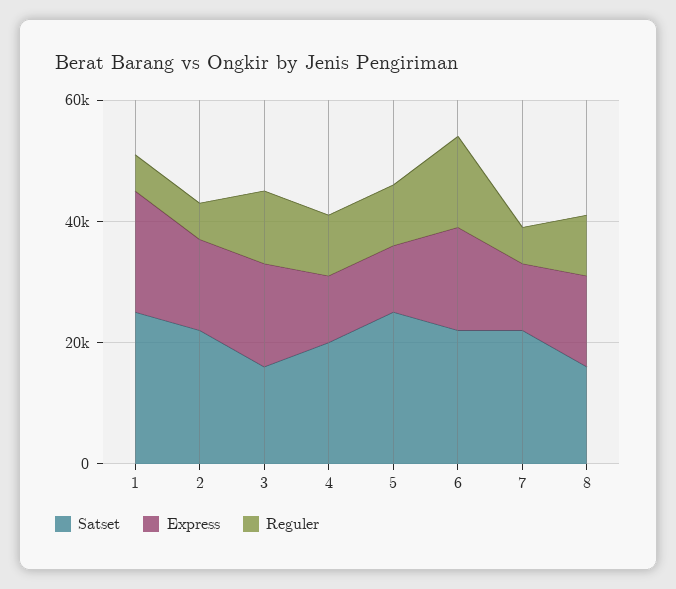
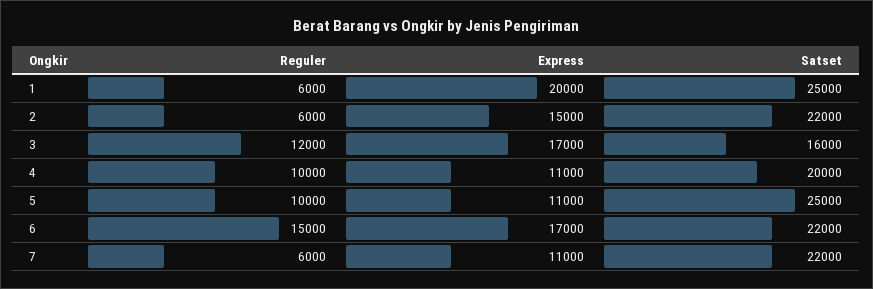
  {
    "Satset": {
      "1": 25000,
      "2": 22000,
      "3": 16000,
      "4": 20000,
      "5": 25000,
      "6": 22000,
-     "7": 22000,
+     "7": 22000
-     "8": 15000
    },
    "Express": {
      "1": 20000,
      "2": 15000,
      "3": 17000,
      "4": 11000,
      "5": 11000,
      "6": 17000,
-     "7": 11000,
+     "7": 11000
-     "8": 15000
    },
    "Reguler": {
      "1": 6000,
      "2": 6000,
      "3": 12000,
      "4": 10000,
      "5": 10000,
      "6": 15000,
-     "7": 6000,
+     "7": 6000
-     "8": 10000
    }
  }

